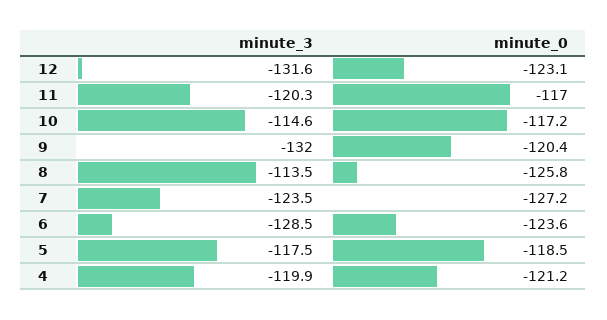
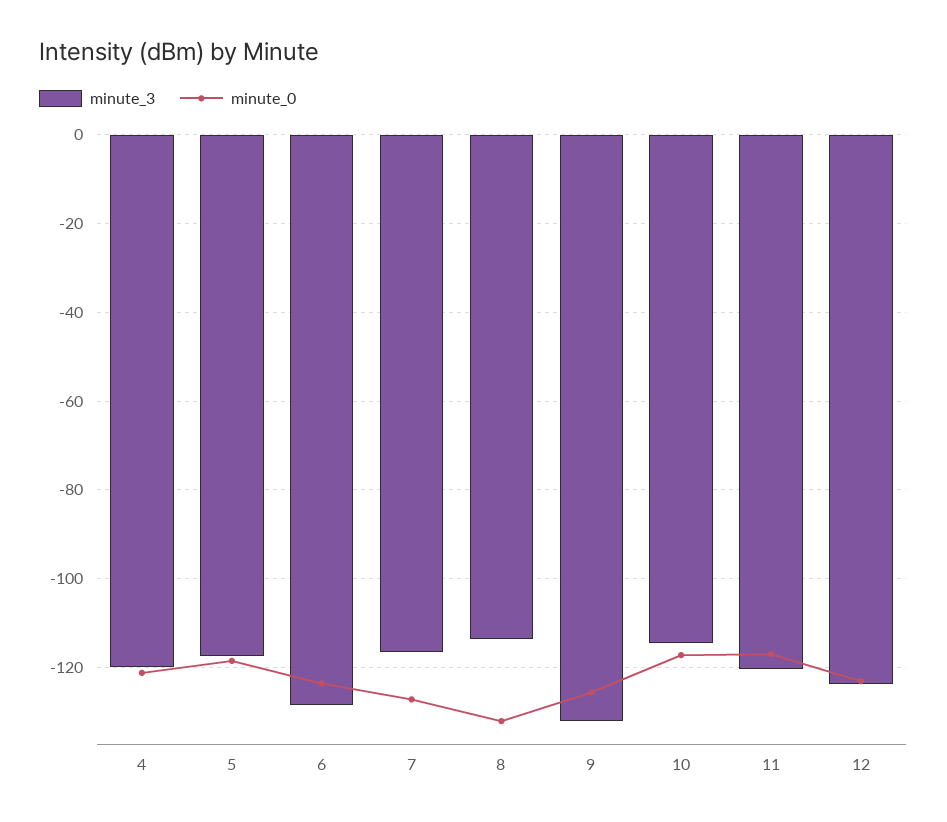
  {
    "minute_3": {
-     "12": -131.6,
+     "12": -124,
      "11": -120.3,
      "10": -114.6,
      "9": -132,
      "8": -113.5,
-     "7": -123.5,
+     "7": -116,
      "6": -128.5,
      "5": -117.5,
      "4": -119.9
    },
    "minute_0": {
      "12": -123.1,
      "11": -117,
      "10": -117.2,
-     "9": -120.4,
+     "9": -126,
-     "8": -125.8,
+     "8": -132,
      "7": -127.2,
      "6": -123.6,
      "5": -118.5,
      "4": -121.2
    }
  }

